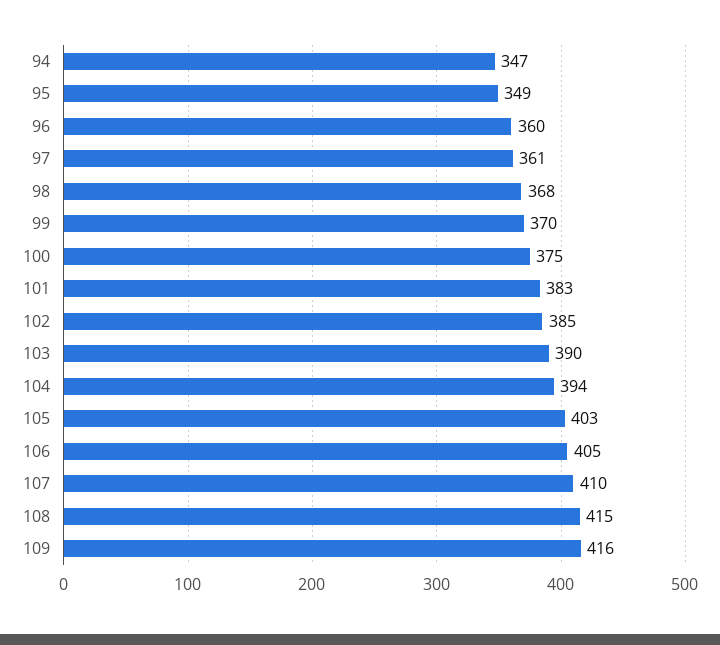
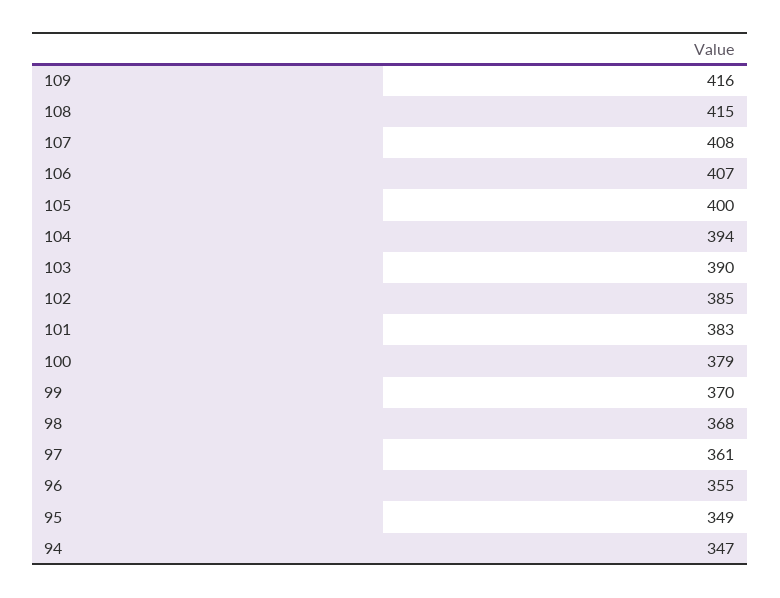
  {
    "94": 347,
    "95": 349,
-   "96": 360,
+   "96": 355,
    "97": 361,
    "98": 368,
    "99": 370,
-   "100": 375,
+   "100": 379,
    "101": 383,
    "102": 385,
    "103": 390,
    "104": 394,
-   "105": 403,
+   "105": 400,
-   "106": 405,
+   "106": 407,
-   "107": 410,
+   "107": 408,
    "108": 415,
    "109": 416
  }

